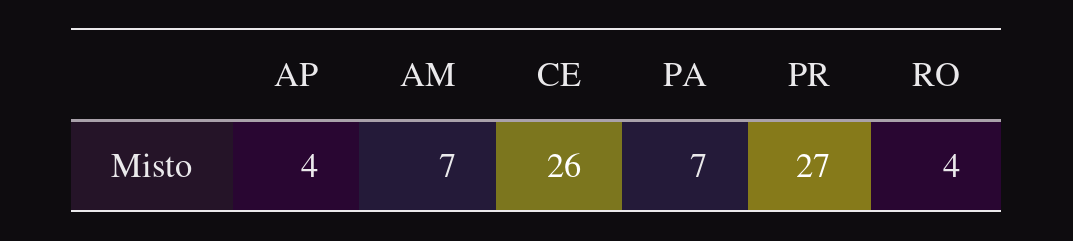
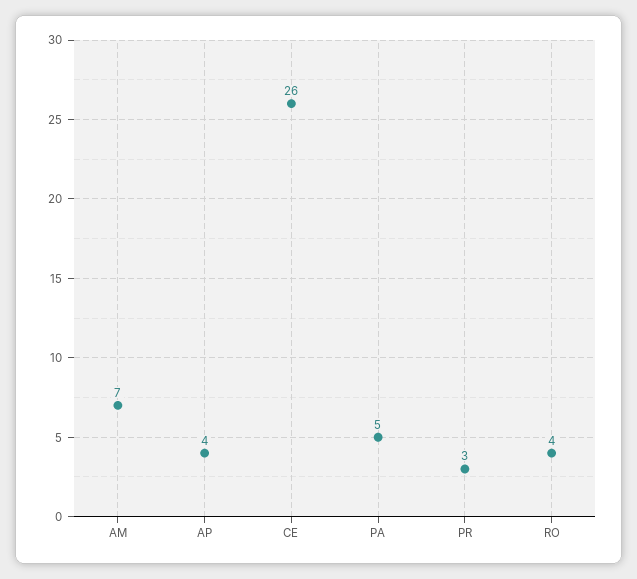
  {
    "AP": 4,
    "AM": 7,
    "CE": 26,
-   "PA": 7,
+   "PA": 5,
-   "PR": 27,
+   "PR": 3,
    "RO": 4
  }

